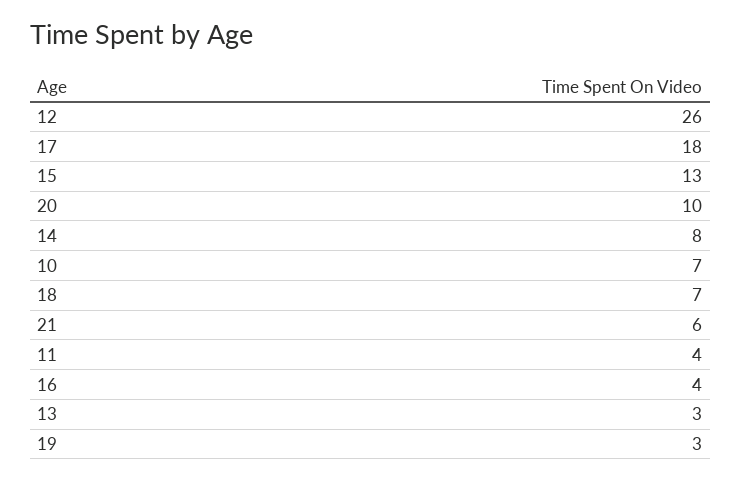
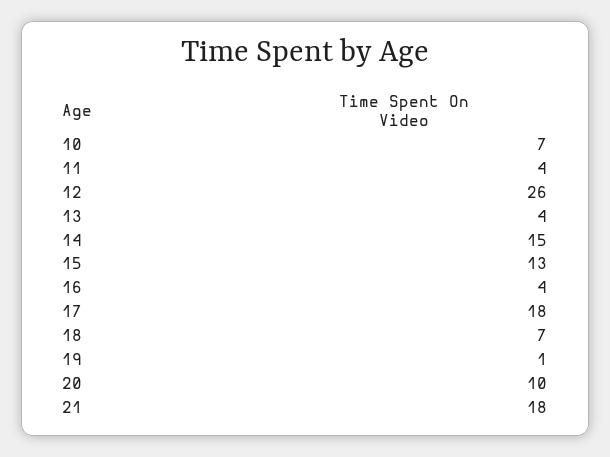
  {
    "12": 26,
    "17": 18,
    "15": 13,
    "20": 10,
-   "14": 8,
+   "14": 15,
    "10": 7,
    "18": 7,
-   "21": 6,
+   "21": 18,
    "11": 4,
    "16": 4,
-   "13": 3,
+   "13": 4,
-   "19": 3
+   "19": 1
  }

